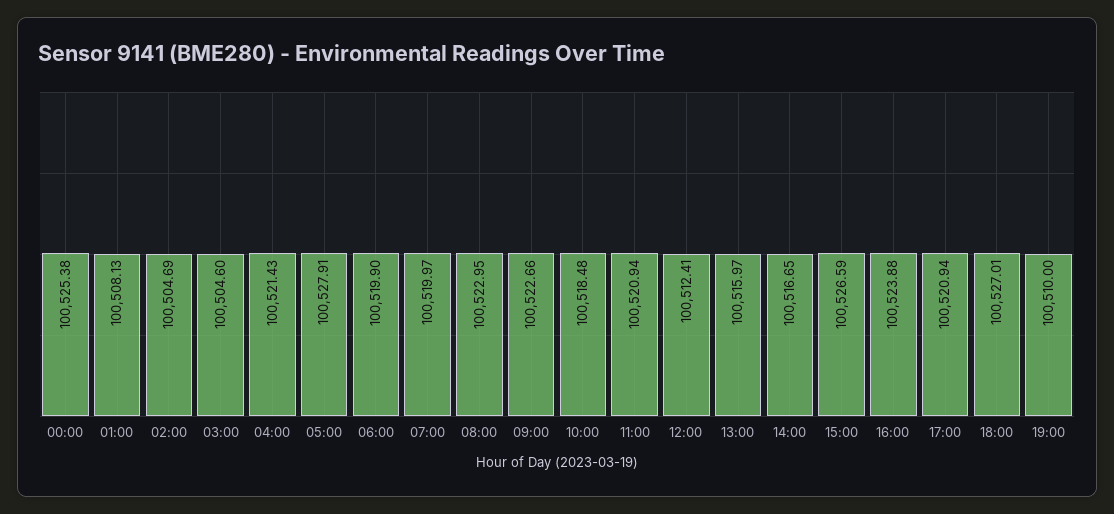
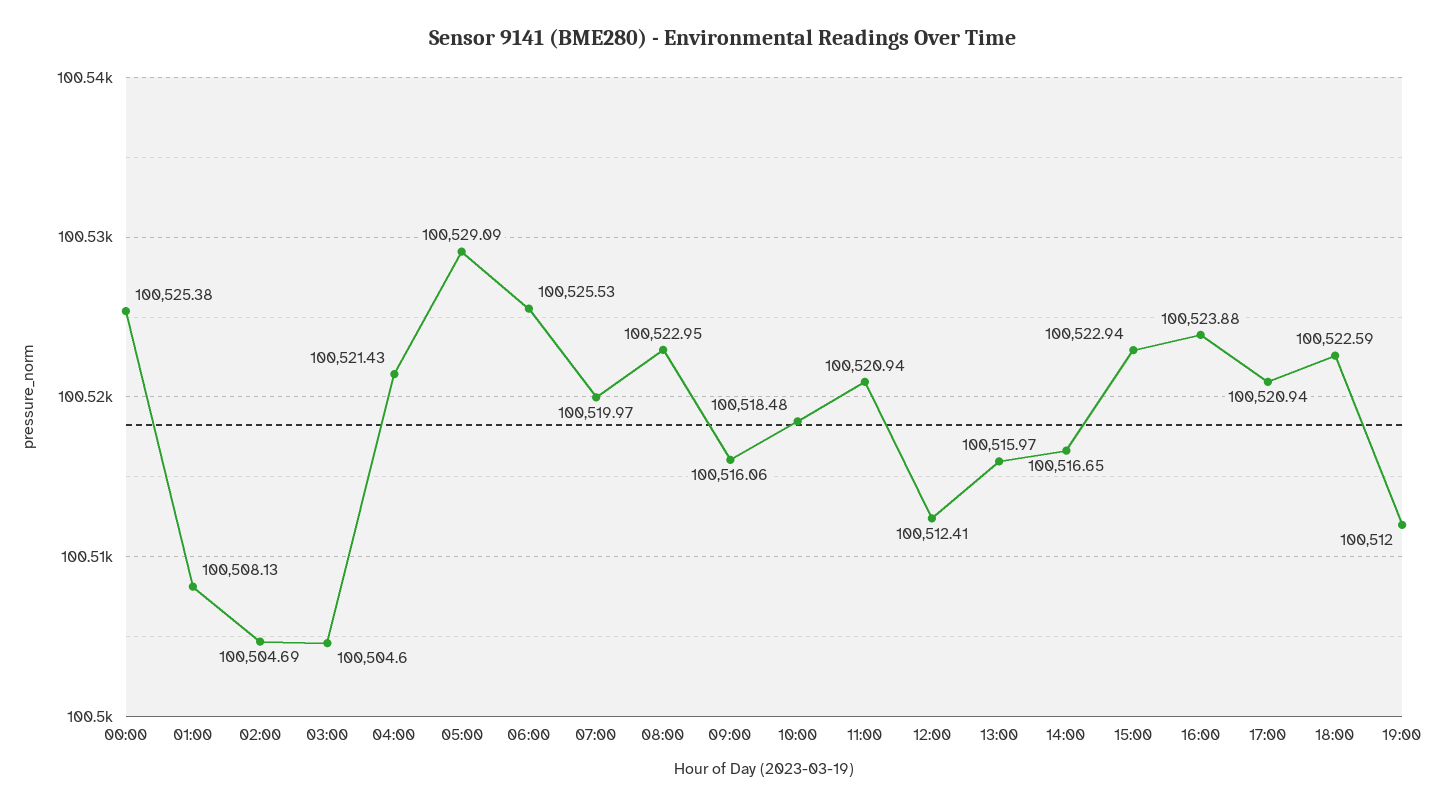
  {
    "00:00": 100525.38,
    "01:00": 100508.13,
    "02:00": 100504.69,
    "03:00": 100504.6,
    "04:00": 100521.43,
-   "05:00": 100527.91,
+   "05:00": 100529.09,
-   "06:00": 100519.9,
+   "06:00": 100525.53,
    "07:00": 100519.97,
    "08:00": 100522.95,
-   "09:00": 100522.66,
+   "09:00": 100516.06,
    "10:00": 100518.48,
    "11:00": 100520.94,
    "12:00": 100512.41,
    "13:00": 100515.97,
    "14:00": 100516.65,
-   "15:00": 100526.59,
+   "15:00": 100522.94,
    "16:00": 100523.88,
    "17:00": 100520.94,
-   "18:00": 100527.01,
+   "18:00": 100522.59,
-   "19:00": 100510
+   "19:00": 100512
  }

